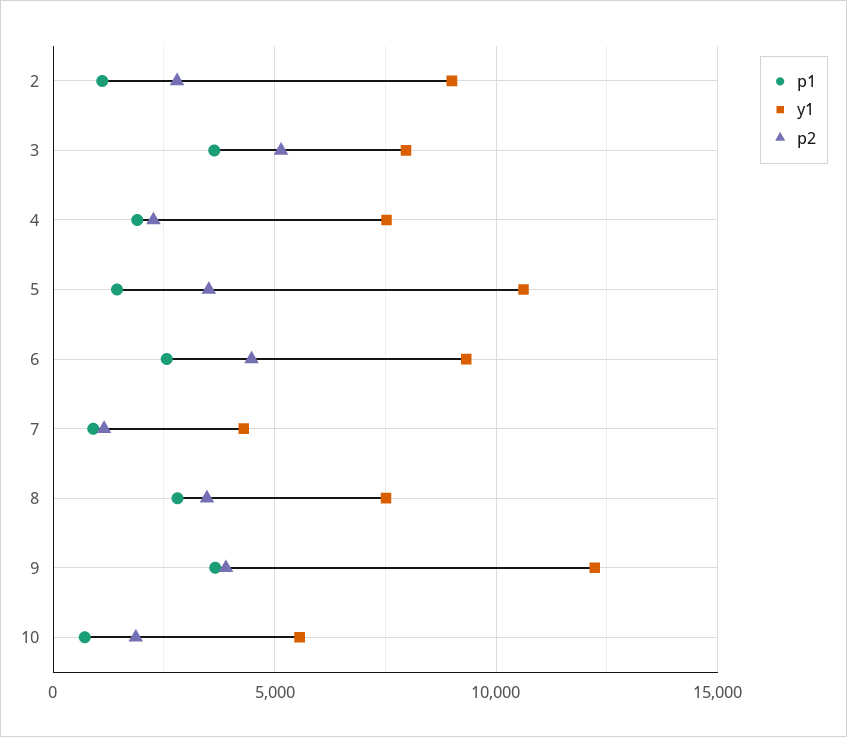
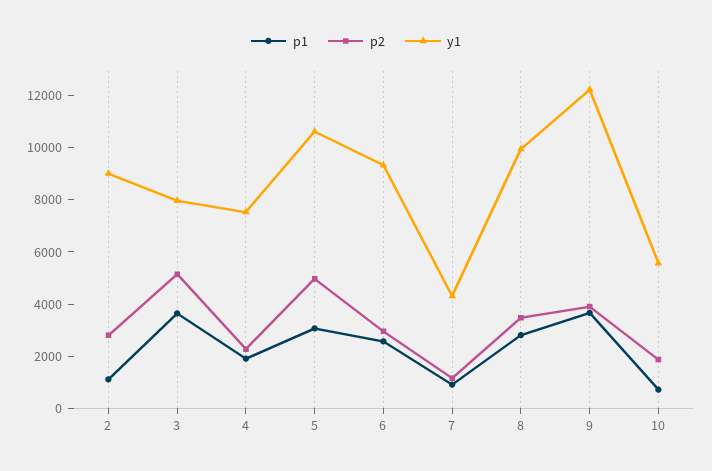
  {
    "p1": {
      "2": 1000,
      "3": 3500,
      "4": 2000,
-     "5": 1500,
+     "5": 3000,
      "6": 2500,
      "7": 1000,
      "8": 3000,
      "9": 3500,
      "10": 500
    },
    "y1": {
      "2": 9000,
      "3": 8000,
      "4": 7500,
      "5": 10500,
      "6": 9500,
      "7": 4500,
-     "8": 7500,
+     "8": 10000,
      "9": 12000,
      "10": 5500
    },
    "p2": {
      "2": 3000,
      "3": 5000,
      "4": 2500,
-     "5": 3500,
+     "5": 5000,
-     "6": 4500,
+     "6": 3000,
      "7": 1000,
      "8": 3500,
      "9": 4000,
      "10": 2000
    }
  }

